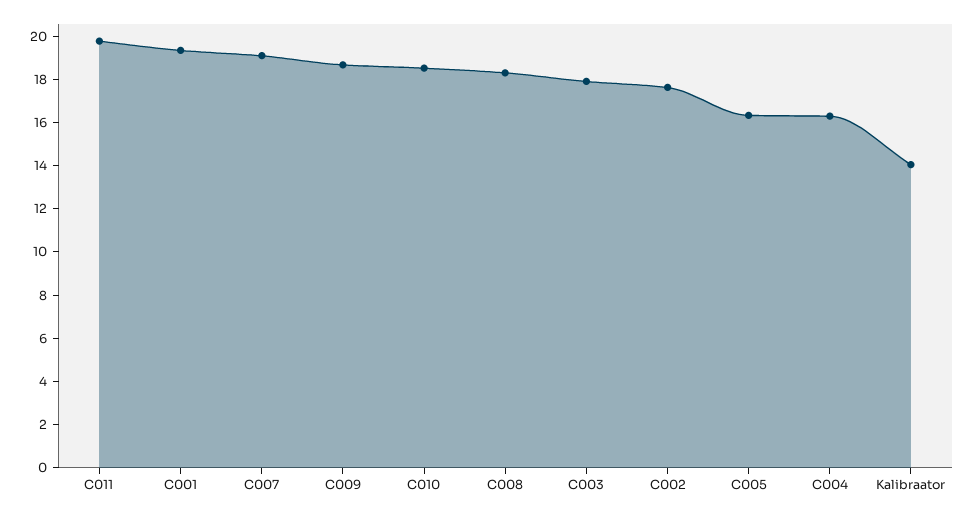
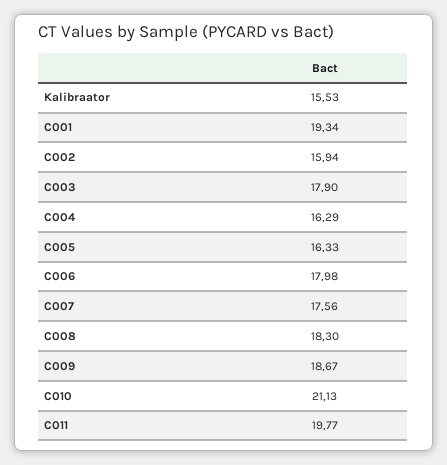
  {
    "C011": 19.77,
    "C001": 19.34,
-   "C007": 19,
+   "C007": 17.56,
    "C009": 18.67,
-   "C010": 18.5,
+   "C010": 21.13,
    "C008": 18.3,
    "C003": 17.9,
-   "C002": 17.5,
+   "C002": 15.94,
    "C005": 16.33,
    "C004": 16.29,
-   "Kalibraator": 14
+   "Kalibraator": 15.53,
+   "C006": 17.98
  }

